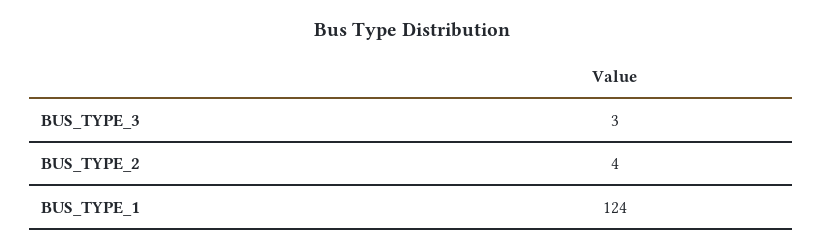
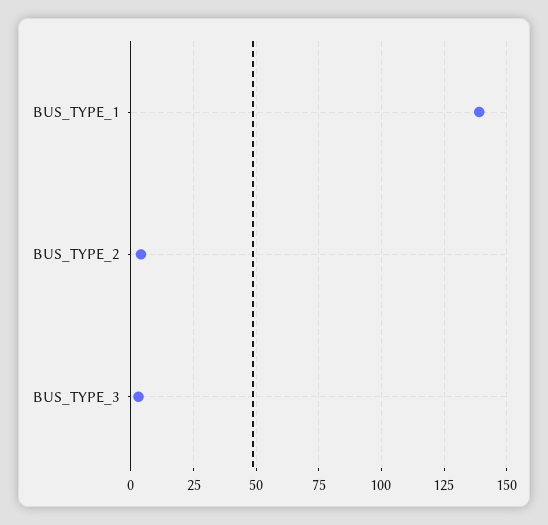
  {
    "BUS_TYPE_3": 3,
    "BUS_TYPE_2": 4,
-   "BUS_TYPE_1": 124
+   "BUS_TYPE_1": 140
  }

